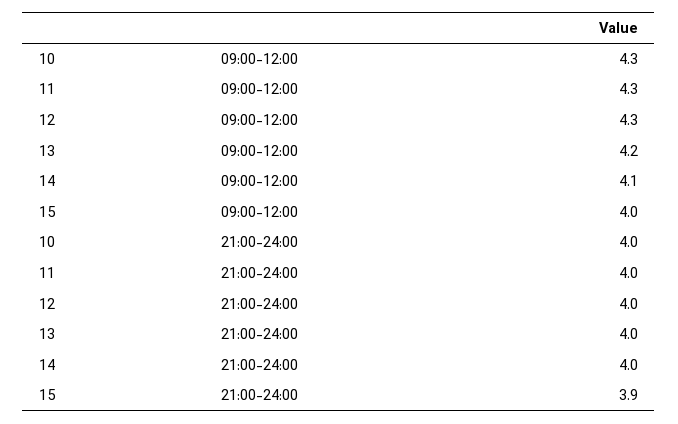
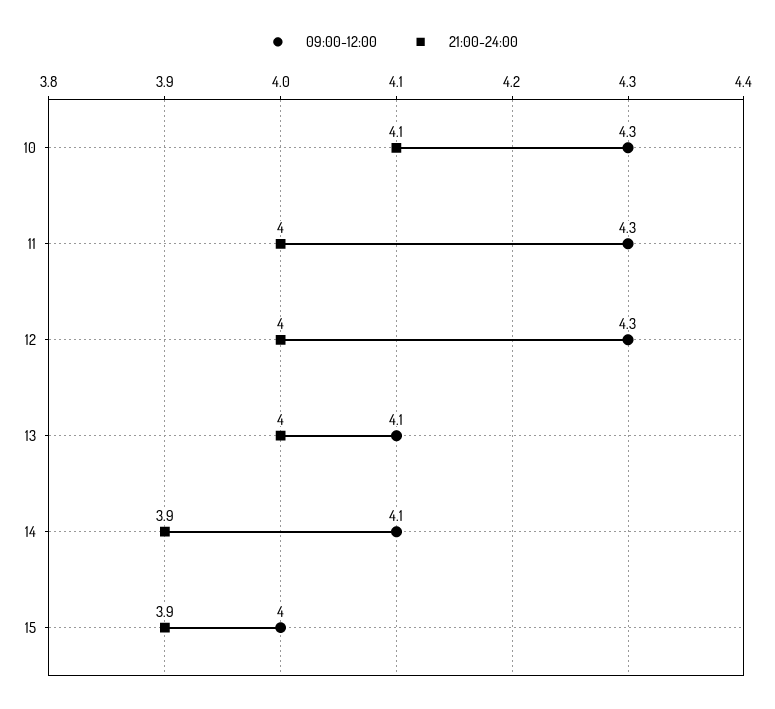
  {
    "09:00-12:00": {
      "10": 4.3,
      "11": 4.3,
      "12": 4.3,
-     "13": 4.2,
+     "13": 4.1,
      "14": 4.1,
      "15": 4
    },
    "21:00-24:00": {
-     "10": 4,
+     "10": 4.1,
      "11": 4,
      "12": 4,
      "13": 4,
-     "14": 4,
+     "14": 3.9,
      "15": 3.9
    }
  }

